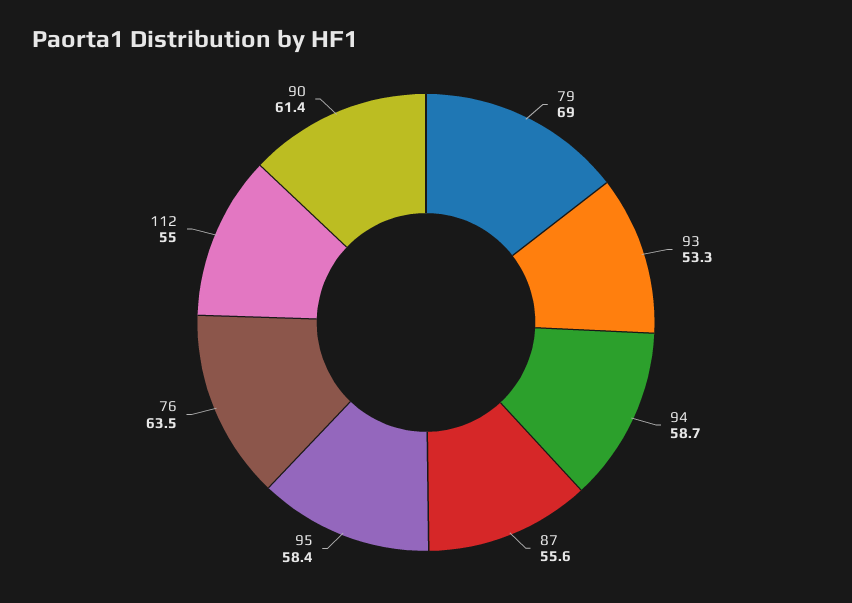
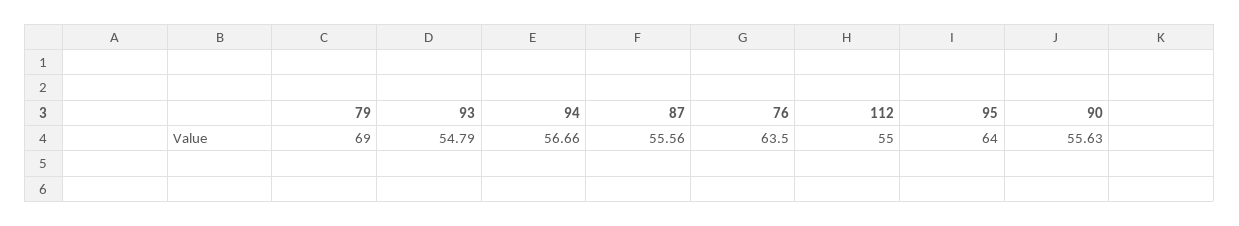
  {
    "79": 69,
-   "93": 53.3,
+   "93": 54.79,
-   "94": 58.7,
+   "94": 56.66,
    "87": 55.56,
-   "95": 58.4,
+   "95": 64,
    "76": 63.5,
    "112": 55,
-   "90": 61.4
+   "90": 55.63
  }

